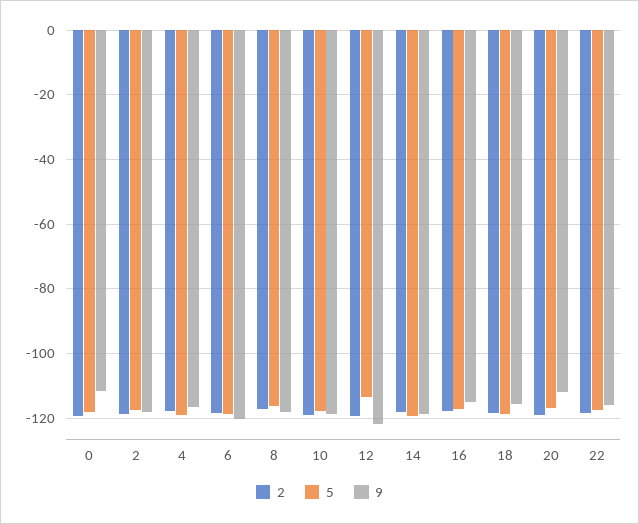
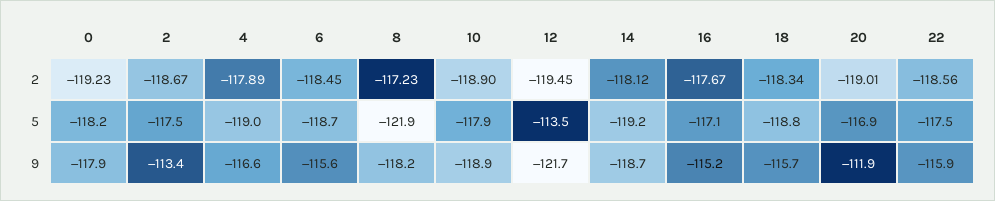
  {
    "2": {
      "0": -119.23,
      "2": -118.67,
      "4": -117.89,
      "6": -118.45,
      "8": -117.23,
      "10": -118.9,
      "12": -119.45,
      "14": -118.12,
      "16": -117.67,
      "18": -118.34,
      "20": -119.01,
      "22": -118.56
    },
    "5": {
      "0": -118.2,
      "2": -117.5,
      "4": -119,
      "6": -118.7,
-     "8": -116,
+     "8": -121.9,
      "10": -117.9,
      "12": -113.5,
      "14": -119.2,
      "16": -117.1,
      "18": -118.8,
      "20": -116.9,
      "22": -117.5
    },
    "9": {
-     "0": -112,
+     "0": -117.9,
-     "2": -118,
+     "2": -113.4,
      "4": -116.6,
-     "6": -120,
+     "6": -115.6,
      "8": -118.2,
      "10": -118.9,
      "12": -121.7,
      "14": -118.7,
      "16": -115.2,
      "18": -115.7,
      "20": -111.9,
      "22": -115.9
    }
  }

